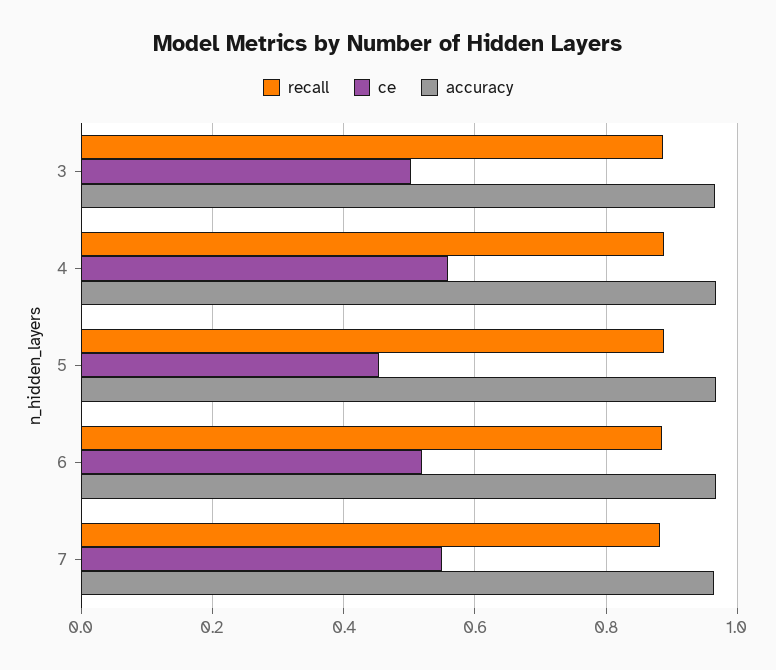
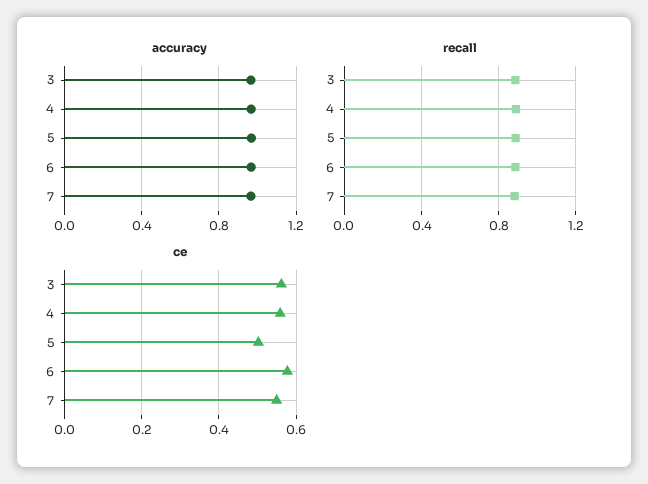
  {
    "recall": {
      "3": 0.88,
      "4": 0.88,
      "5": 0.88,
      "6": 0.88,
      "7": 0.88
    },
    "ce": {
-     "3": 0.5,
+     "3": 0.56,
      "4": 0.56,
-     "5": 0.46,
+     "5": 0.5,
-     "6": 0.52,
+     "6": 0.58,
      "7": 0.54
    },
    "accuracy": {
      "3": 0.96,
      "4": 0.96,
      "5": 0.96,
      "6": 0.96,
      "7": 0.96
    }
  }

